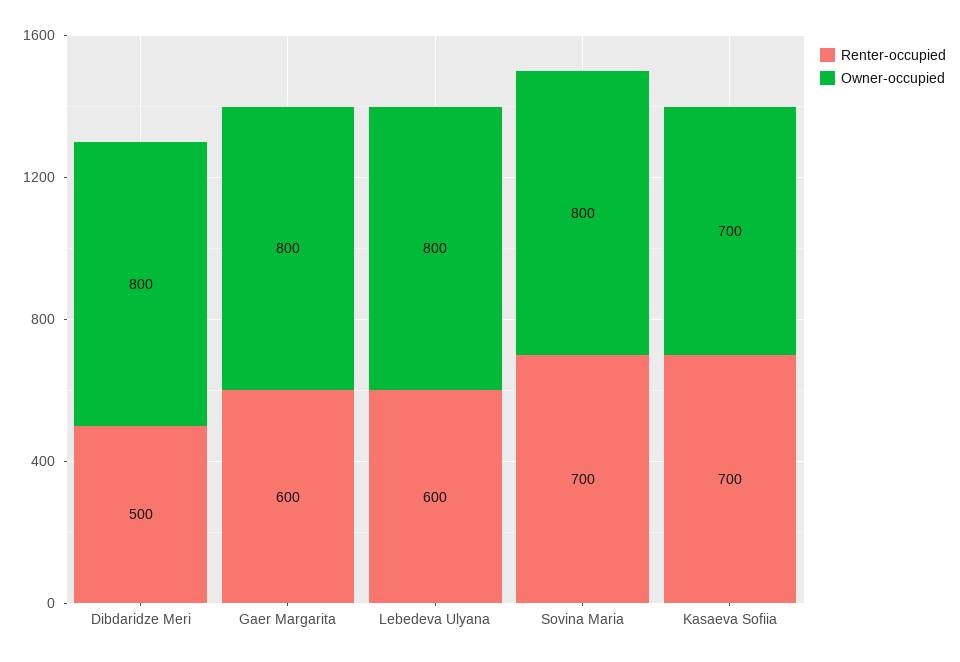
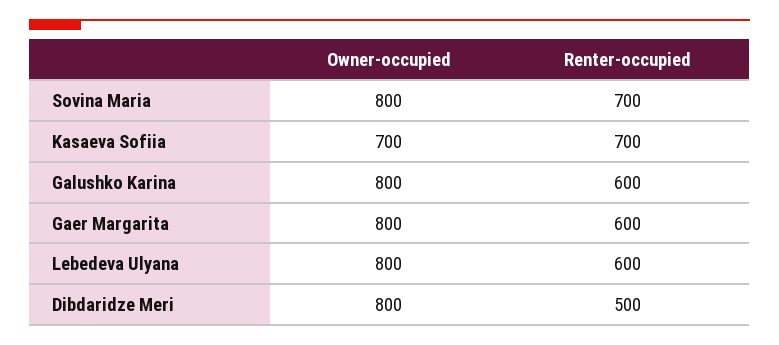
  {
    "Renter-occupied": {
      "Dibdaridze Meri": 500,
      "Gaer Margarita": 600,
      "Lebedeva Ulyana": 600,
      "Sovina Maria": 700,
-     "Kasaeva Sofiia": 700
+     "Kasaeva Sofiia": 700,
+     "Galushko Karina": 600
    },
    "Owner-occupied": {
      "Dibdaridze Meri": 800,
      "Gaer Margarita": 800,
      "Lebedeva Ulyana": 800,
      "Sovina Maria": 800,
-     "Kasaeva Sofiia": 700
+     "Kasaeva Sofiia": 700,
+     "Galushko Karina": 800
    }
  }

